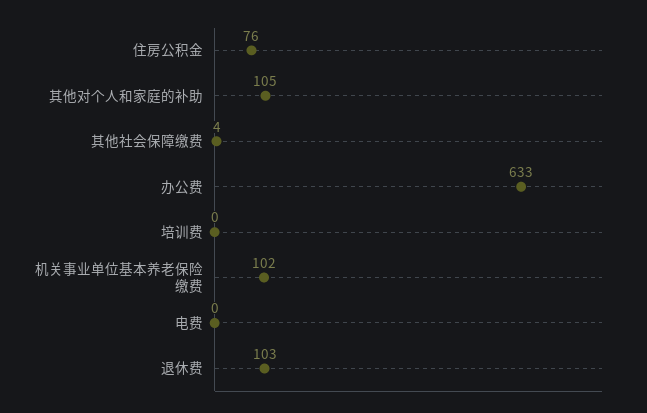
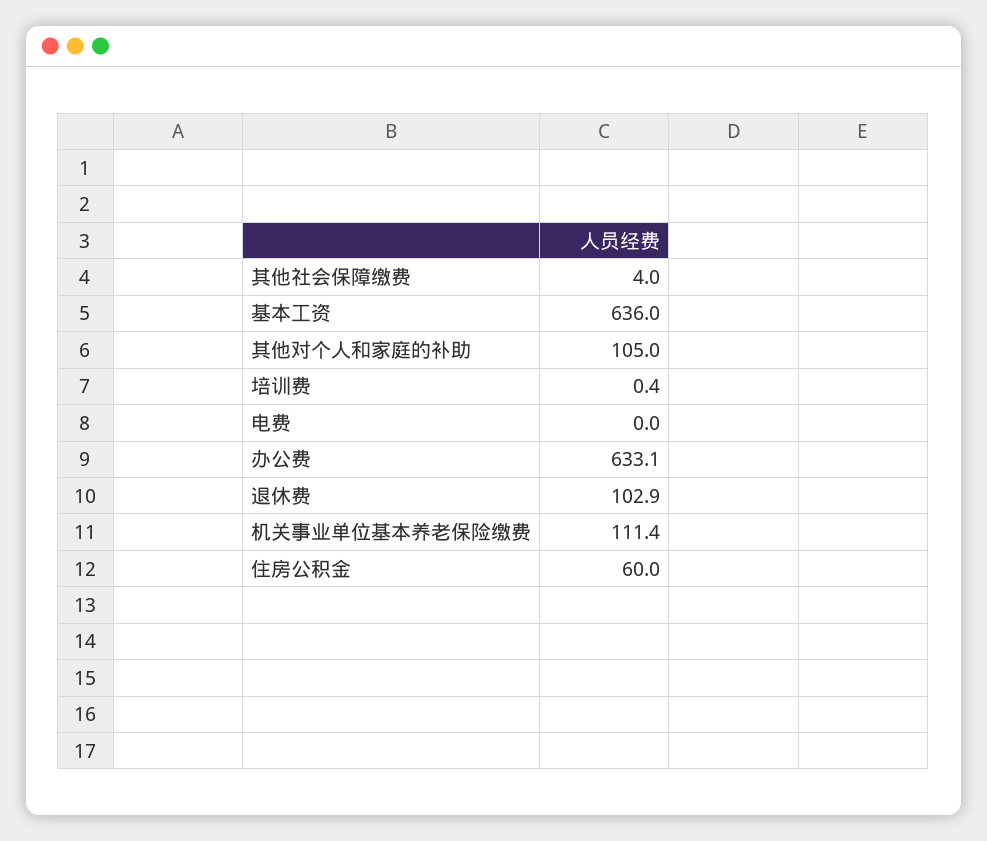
  {
-   "住房公积金": 76,
+   "住房公积金": 60,
    "其他对个人和家庭的补助": 105,
    "其他社会保障缴费": 4,
    "办公费": 633.1,
    "培训费": 0.4,
-   "机关事业单位基本养老保险缴费": 102,
+   "机关事业单位基本养老保险缴费": 111.4,
    "电费": 0,
-   "退休费": 102.9
+   "退休费": 102.9,
+   "基本工资": 636
  }

